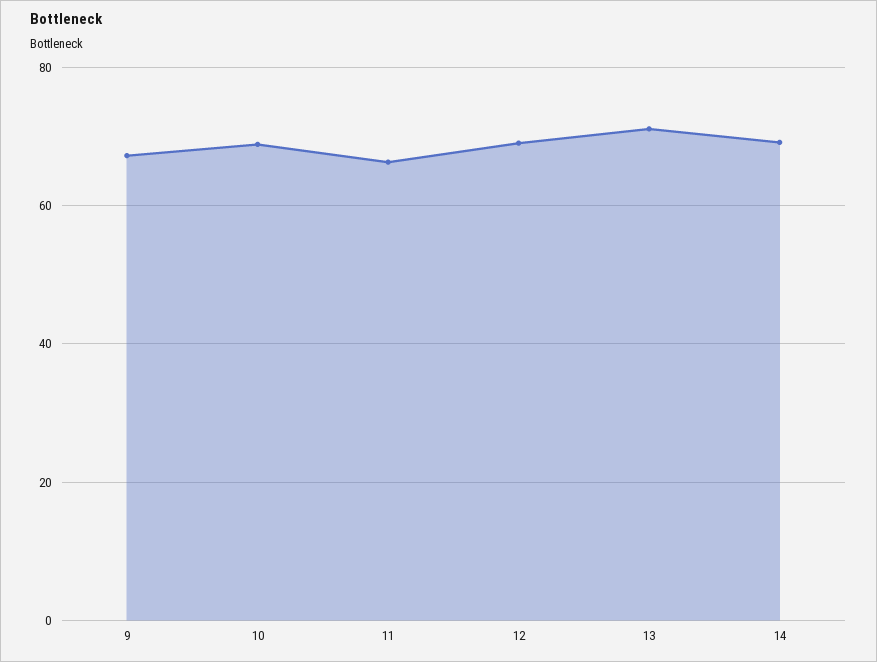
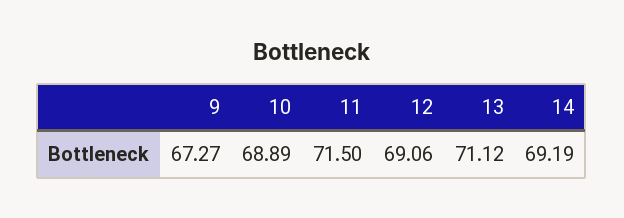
  {
    "9": 67.27,
    "10": 68.89,
-   "11": 66,
+   "11": 71.5,
    "12": 69.06,
    "13": 71.12,
    "14": 69.19
  }

